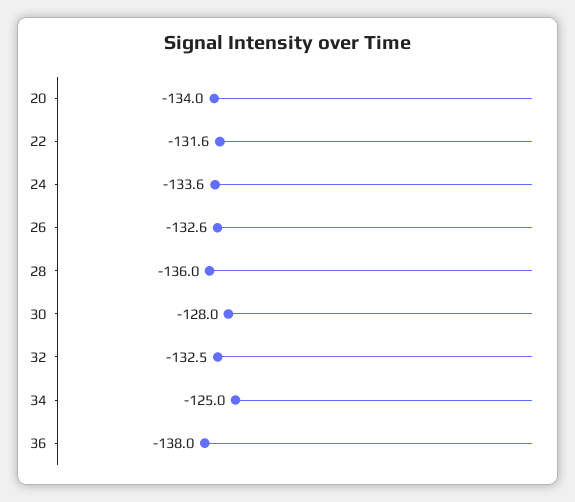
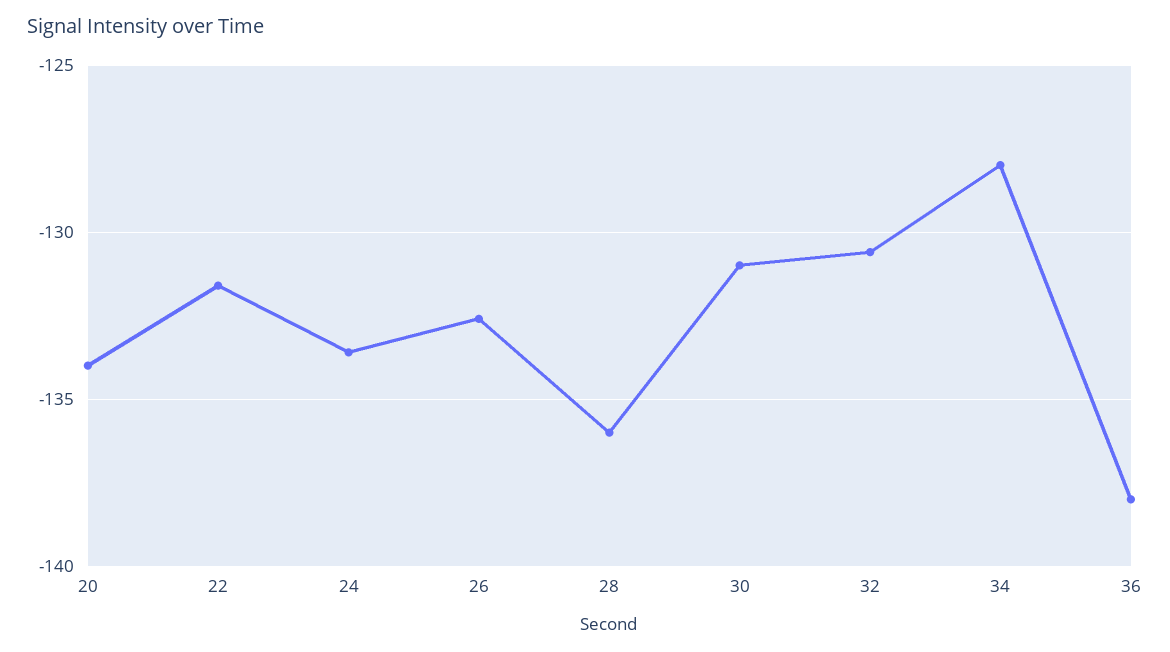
  {
    "20": -134,
    "22": -131.6,
    "24": -133.6,
    "26": -132.6,
    "28": -136,
-   "30": -128,
+   "30": -131,
-   "32": -132.5,
+   "32": -130.5,
-   "34": -125,
+   "34": -128,
    "36": -138
  }

